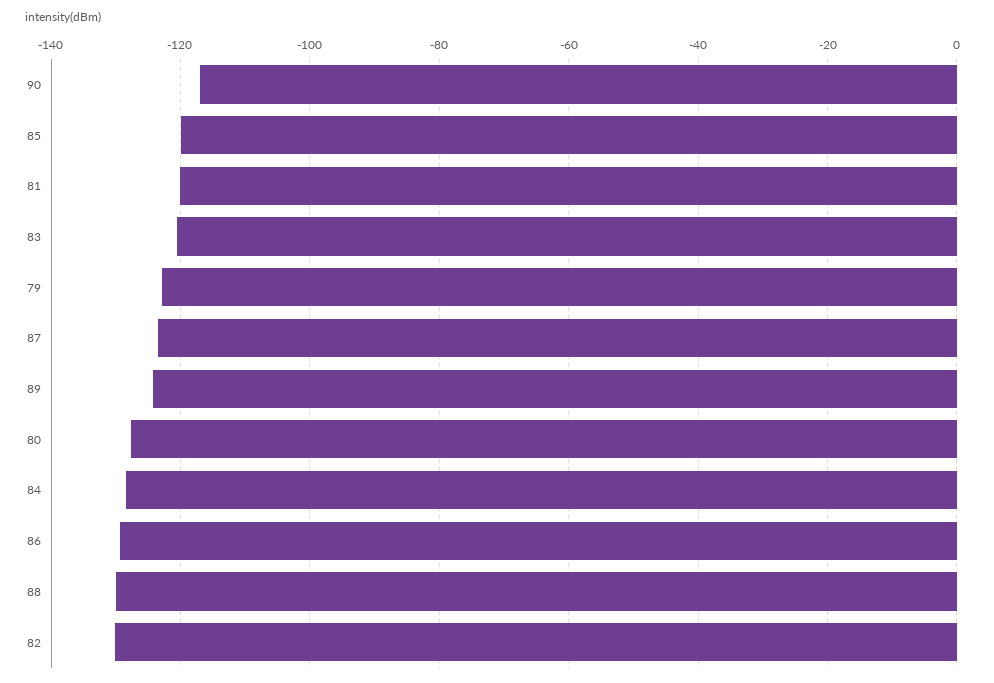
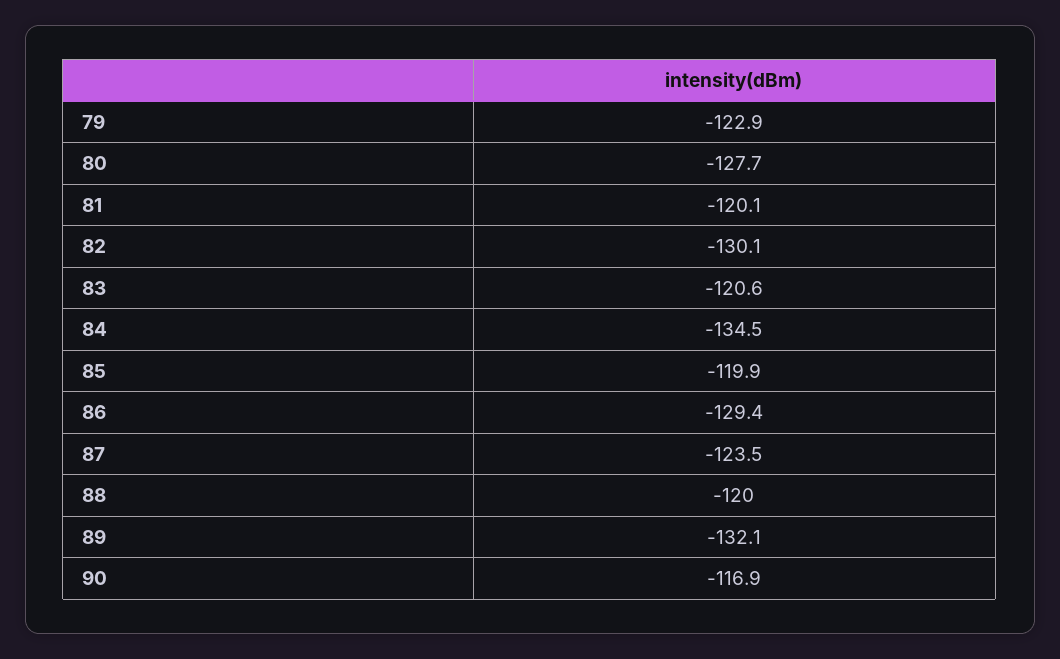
  {
    "90": -116.9,
    "85": -119.9,
    "81": -120.1,
    "83": -120.6,
    "79": -122.9,
    "87": -123.5,
-   "89": -124,
+   "89": -132.1,
    "80": -127.7,
-   "84": -128,
+   "84": -134.5,
    "86": -129.4,
-   "88": -130,
+   "88": -120,
    "82": -130.1
  }

